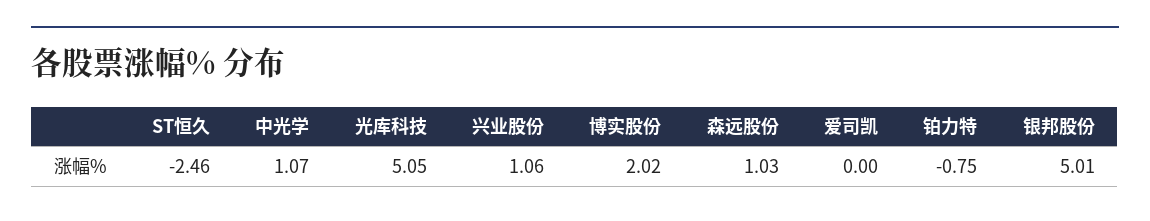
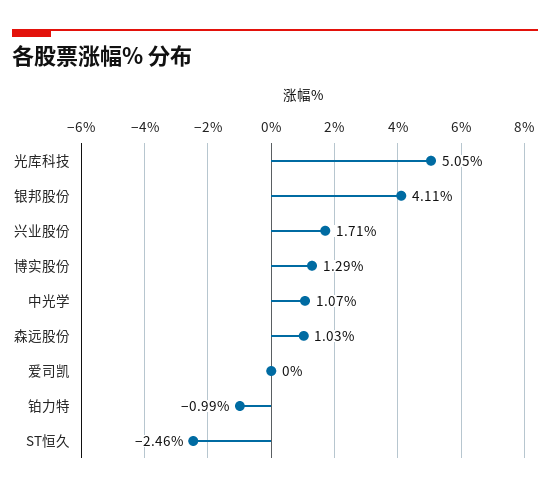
  {
    "ST恒久": -2.46,
    "中光学": 1.07,
    "光库科技": 5.05,
-   "兴业股份": 1.06,
+   "兴业股份": 1.71,
-   "博实股份": 2.02,
+   "博实股份": 1.29,
    "森远股份": 1.03,
    "爱司凯": 0,
-   "铂力特": -0.75,
+   "铂力特": -0.99,
-   "银邦股份": 5.01
+   "银邦股份": 4.11
  }

